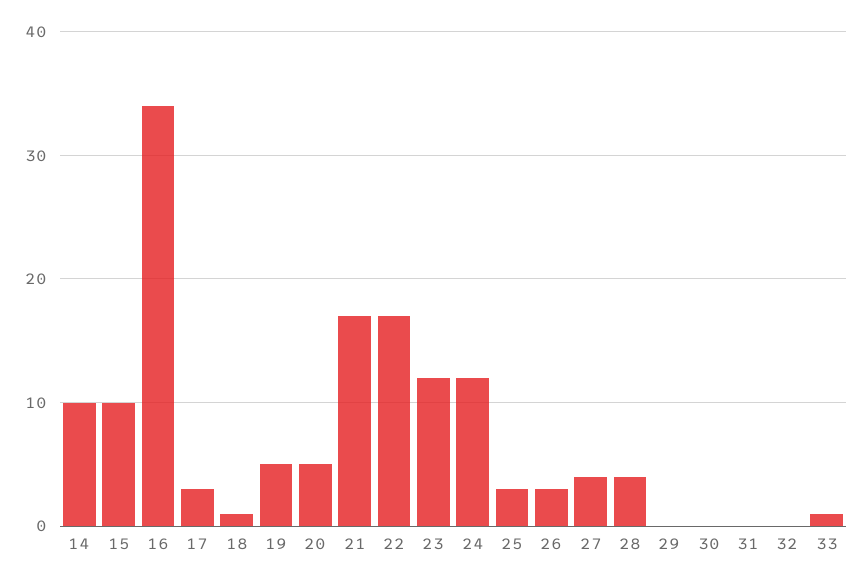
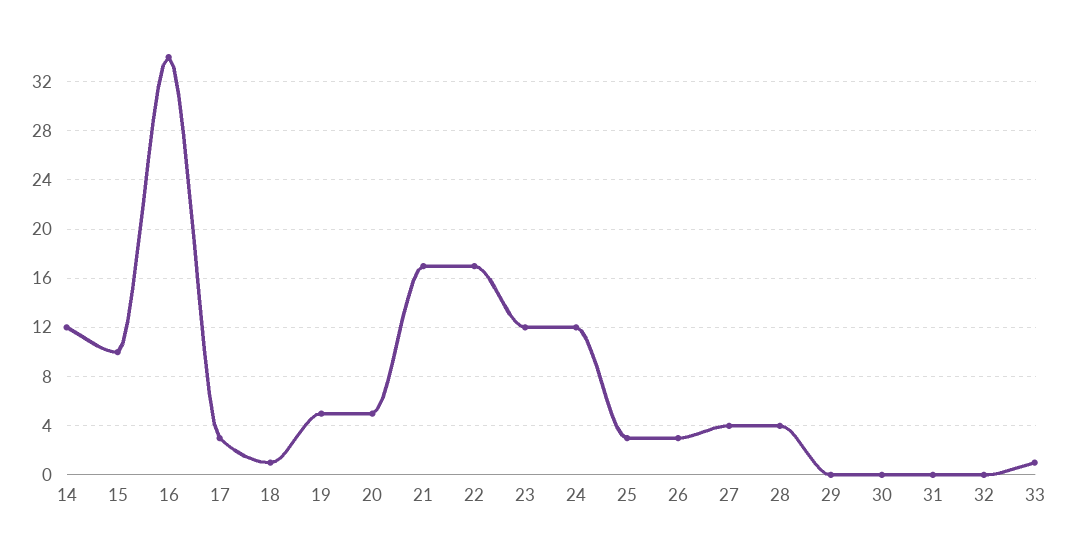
  {
-   "14": 10,
+   "14": 12,
    "15": 10,
    "16": 34,
    "17": 3,
    "18": 1,
    "19": 5,
    "20": 5,
    "21": 17,
    "22": 17,
    "23": 12,
    "24": 12,
    "25": 3,
    "26": 3,
    "27": 4,
    "28": 4,
    "29": 0,
    "30": 0,
    "31": 0,
    "32": 0,
    "33": 1
  }

